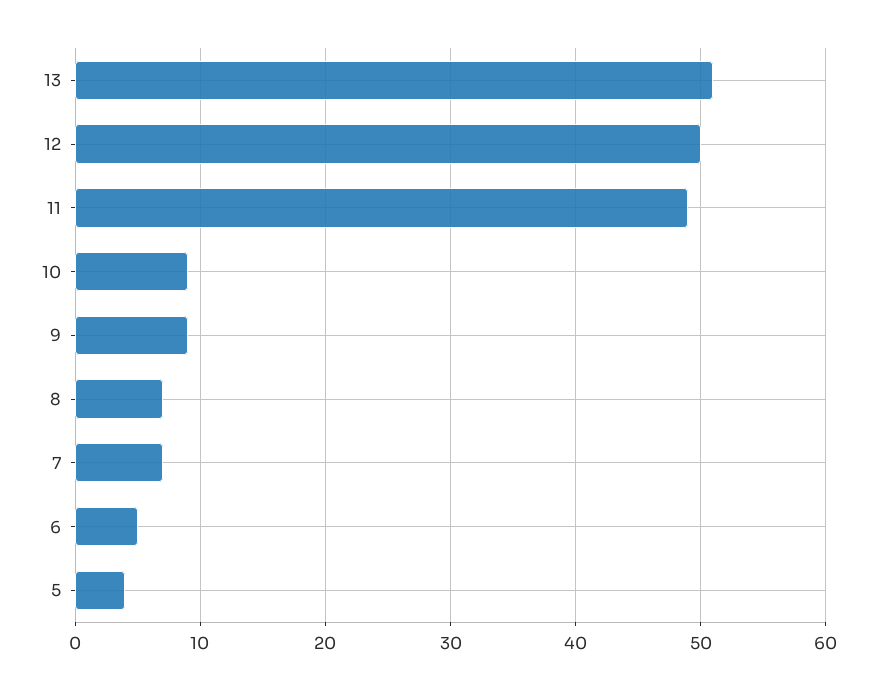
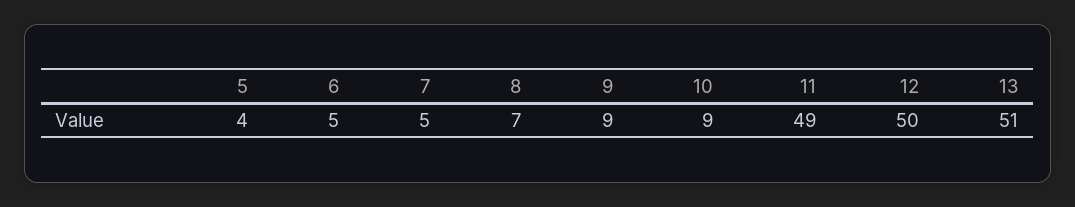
  {
    "13": 51,
    "12": 50,
    "11": 49,
    "10": 9,
    "9": 9,
    "8": 7,
-   "7": 7,
+   "7": 5,
    "6": 5,
    "5": 4
  }

